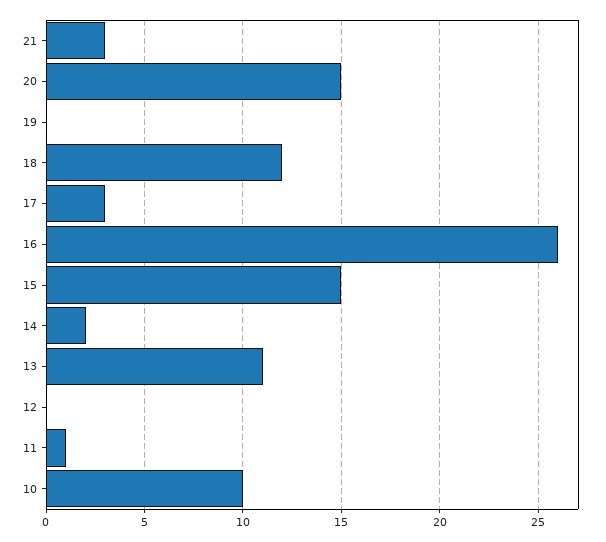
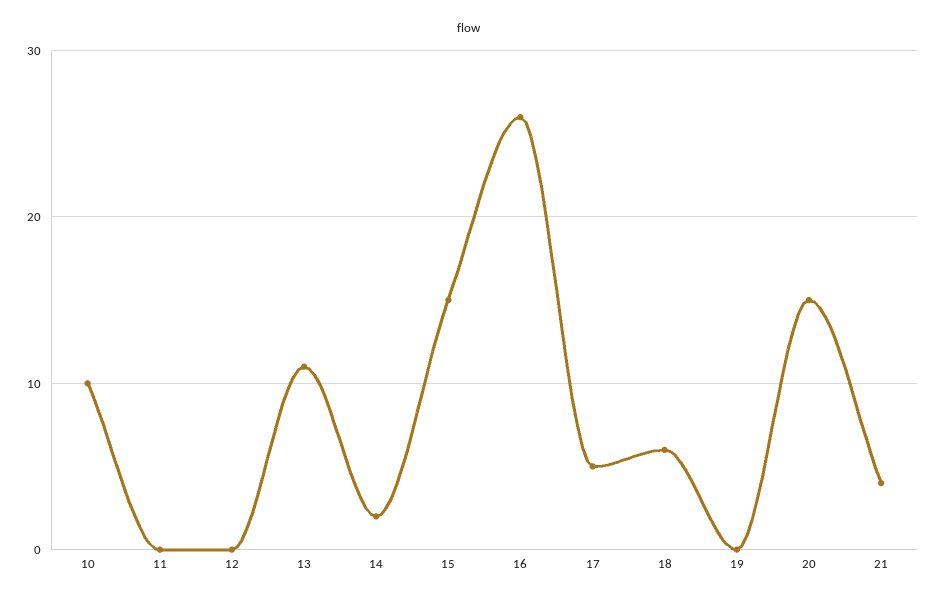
  {
-   "21": 3,
+   "21": 4,
    "20": 15,
    "19": 0,
-   "18": 12,
+   "18": 6,
-   "17": 3,
+   "17": 5,
    "16": 26,
    "15": 15,
    "14": 2,
    "13": 11,
    "12": 0,
-   "11": 1,
+   "11": 0,
    "10": 10
  }

